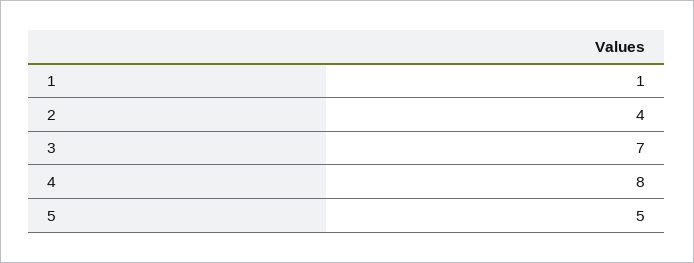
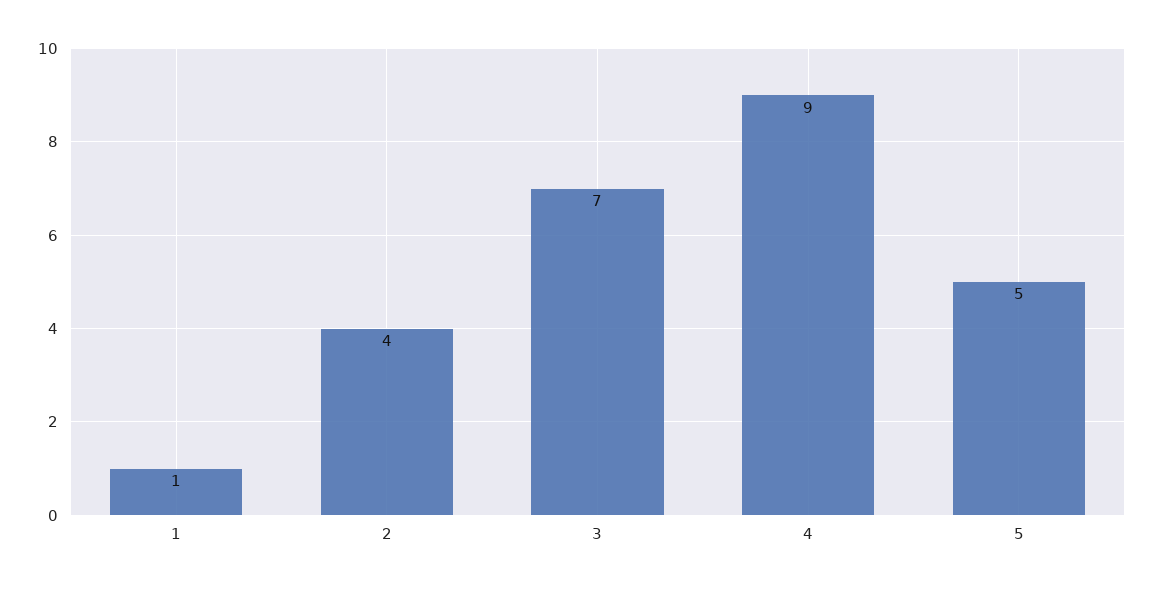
  {
    "1": 1,
    "2": 4,
    "3": 7,
-   "4": 8,
+   "4": 9,
    "5": 5
  }

